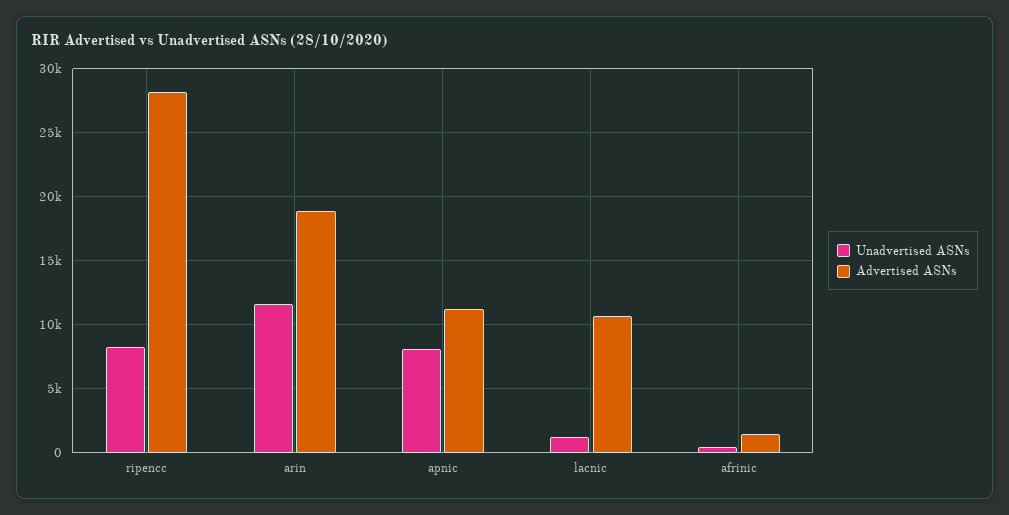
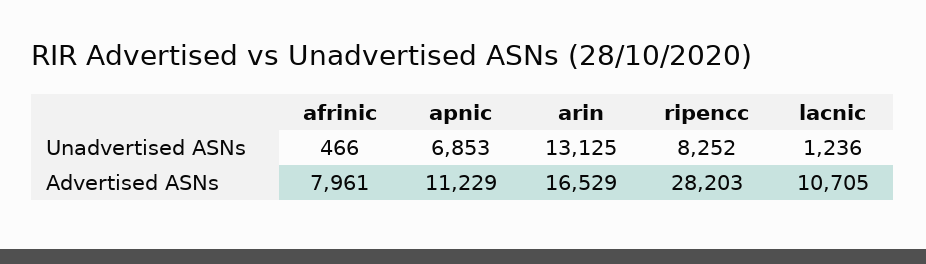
  {
    "Unadvertised ASNs": {
      "ripencc": 8252,
-     "arin": 11500,
+     "arin": 13125,
-     "apnic": 8000,
+     "apnic": 6853,
      "lacnic": 1236,
      "afrinic": 466
    },
    "Advertised ASNs": {
      "ripencc": 28203,
-     "arin": 19000,
+     "arin": 16529,
      "apnic": 11229,
      "lacnic": 10705,
-     "afrinic": 1500
+     "afrinic": 7961
    }
  }

